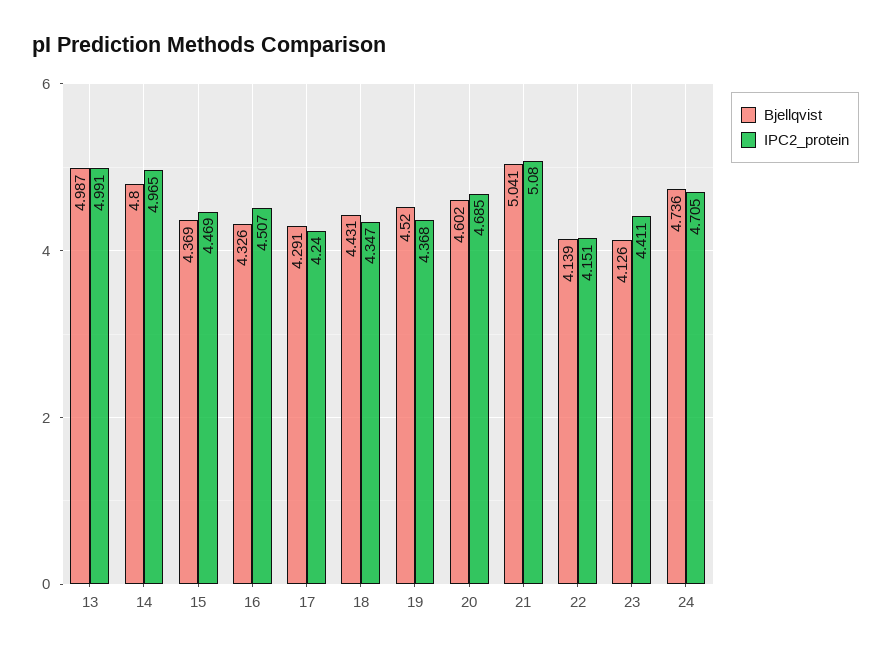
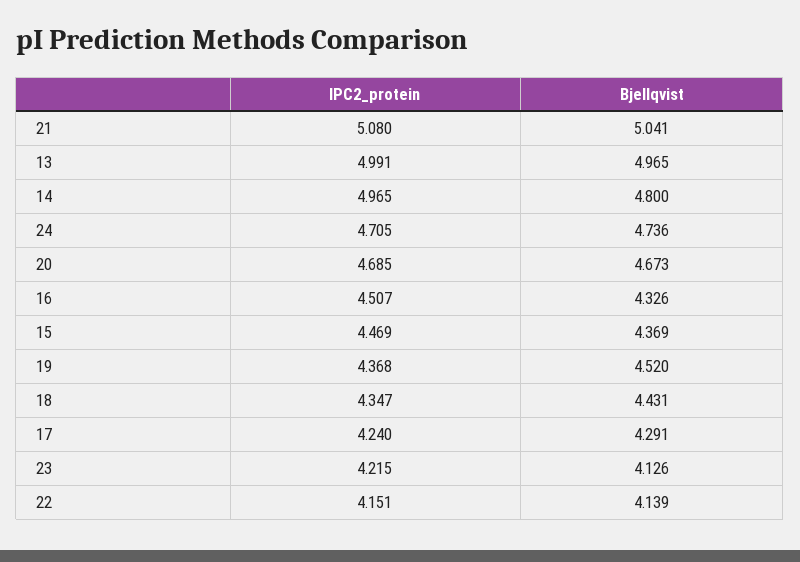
  {
    "Bjellqvist": {
-     "13": 4.987,
+     "13": 4.965,
      "14": 4.8,
      "15": 4.369,
      "16": 4.326,
      "17": 4.291,
      "18": 4.431,
      "19": 4.52,
-     "20": 4.602,
+     "20": 4.673,
      "21": 5.041,
      "22": 4.139,
      "23": 4.126,
      "24": 4.736
    },
    "IPC2_protein": {
      "13": 4.991,
      "14": 4.965,
      "15": 4.469,
      "16": 4.507,
      "17": 4.24,
      "18": 4.347,
      "19": 4.368,
      "20": 4.685,
      "21": 5.08,
      "22": 4.151,
-     "23": 4.411,
+     "23": 4.215,
      "24": 4.705
    }
  }

